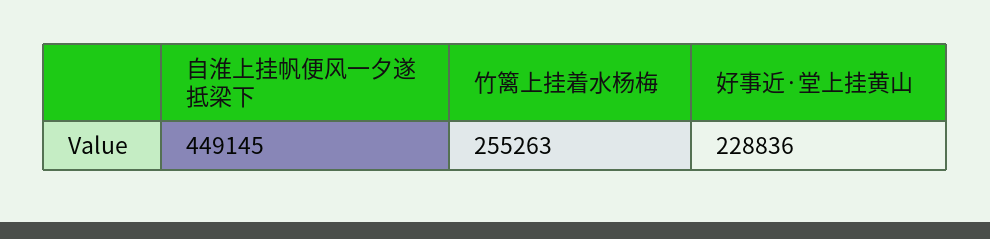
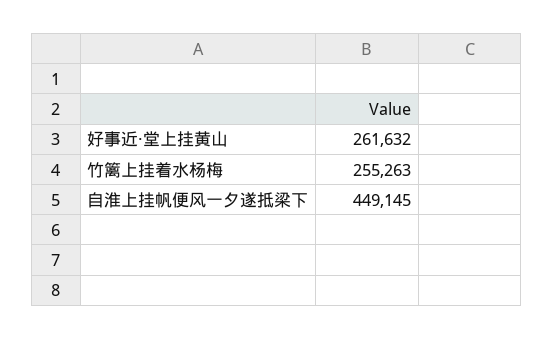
  {
    "自淮上挂帆便风一夕遂抵梁下": 449145,
    "竹篱上挂着水杨梅": 255263,
-   "好事近·堂上挂黄山": 228836
+   "好事近·堂上挂黄山": 261632
  }

